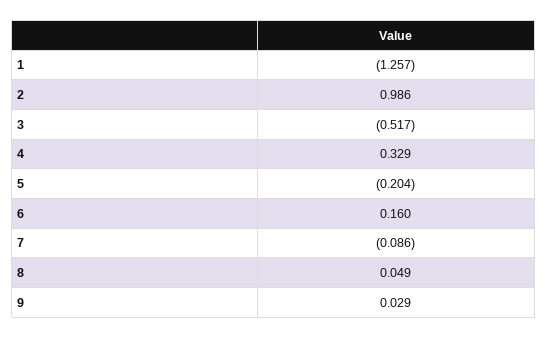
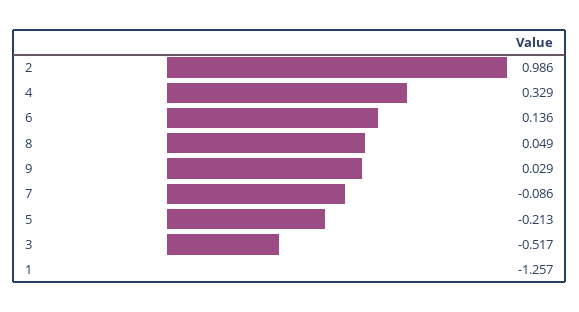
  {
    "1": -1.257,
    "2": 0.986,
    "3": -0.517,
    "4": 0.329,
-   "5": -0.204,
+   "5": -0.213,
-   "6": 0.16,
+   "6": 0.136,
    "7": -0.086,
    "8": 0.049,
    "9": 0.029
  }

